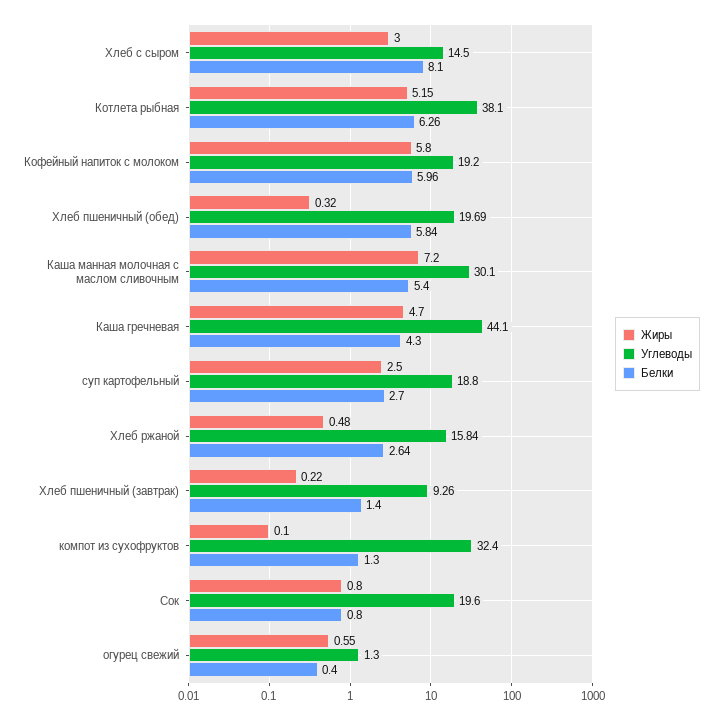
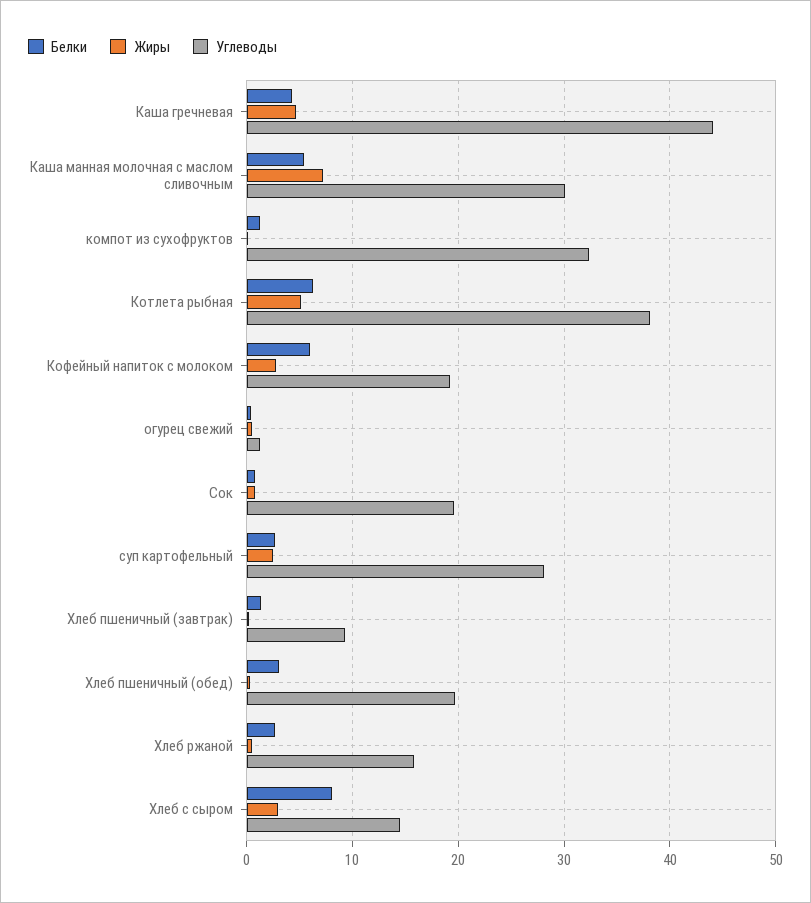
  {
    "Жиры": {
      "Хлеб с сыром": 3,
      "Котлета рыбная": 5.15,
-     "Кофейный напиток с молоком": 5.8,
+     "Кофейный напиток с молоком": 3,
      "Хлеб пшеничный (обед)": 0.32,
      "Каша манная молочная с маслом сливочным": 7.2,
      "Каша гречневая": 4.7,
      "суп картофельный": 2.5,
      "Хлеб ржаной": 0.48,
      "Хлеб пшеничный (завтрак)": 0.22,
      "компот из сухофруктов": 0.1,
      "Сок": 0.8,
      "огурец свежий": 0.55
    },
    "Углеводы": {
      "Хлеб с сыром": 14.5,
      "Котлета рыбная": 38.1,
      "Кофейный напиток с молоком": 19.2,
      "Хлеб пшеничный (обед)": 19.69,
      "Каша манная молочная с маслом сливочным": 30.1,
      "Каша гречневая": 44.1,
-     "суп картофельный": 18.8,
+     "суп картофельный": 28,
      "Хлеб ржаной": 15.84,
      "Хлеб пшеничный (завтрак)": 9.26,
      "компот из сухофруктов": 32.4,
      "Сок": 19.6,
      "огурец свежий": 1.3
    },
    "Белки": {
      "Хлеб с сыром": 8.1,
      "Котлета рыбная": 6.26,
      "Кофейный напиток с молоком": 5.96,
-     "Хлеб пшеничный (обед)": 5.84,
+     "Хлеб пшеничный (обед)": 3,
      "Каша манная молочная с маслом сливочным": 5.4,
      "Каша гречневая": 4.3,
      "суп картофельный": 2.7,
      "Хлеб ржаной": 2.64,
      "Хлеб пшеничный (завтрак)": 1.4,
      "компот из сухофруктов": 1.3,
      "Сок": 0.8,
      "огурец свежий": 0.4
    }
  }

